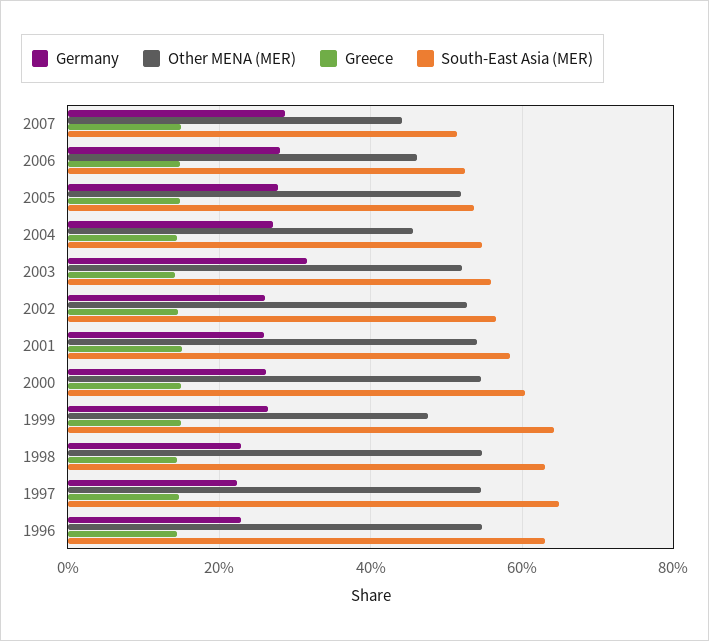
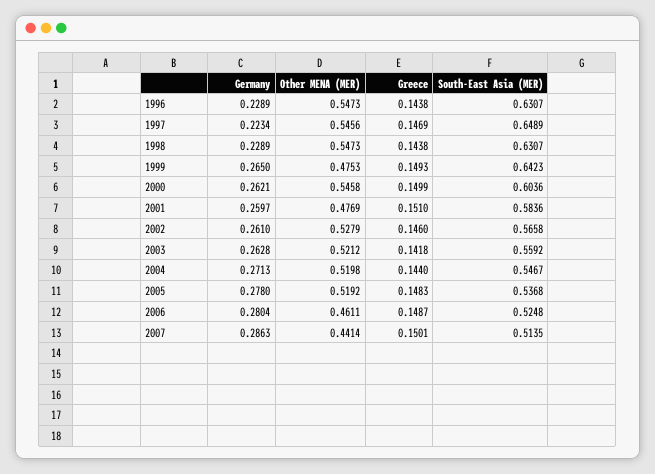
  {
    "Germany": {
      "2007": 0.2863,
      "2006": 0.2804,
      "2005": 0.278,
      "2004": 0.2713,
-     "2003": 0.32,
+     "2003": 0.2628,
      "2002": 0.261,
      "2001": 0.2597,
      "2000": 0.2621,
      "1999": 0.265,
      "1998": 0.2289,
      "1997": 0.2234,
      "1996": 0.2289
    },
    "Other MENA (MER)": {
      "2007": 0.4414,
      "2006": 0.4611,
      "2005": 0.5192,
-     "2004": 0.46,
+     "2004": 0.5198,
      "2003": 0.5212,
      "2002": 0.5279,
-     "2001": 0.54,
+     "2001": 0.4769,
      "2000": 0.5458,
      "1999": 0.4753,
      "1998": 0.5473,
      "1997": 0.5456,
      "1996": 0.5473
    },
    "Greece": {
      "2007": 0.1501,
      "2006": 0.1487,
      "2005": 0.1483,
      "2004": 0.144,
      "2003": 0.1418,
      "2002": 0.146,
      "2001": 0.151,
      "2000": 0.1499,
      "1999": 0.1493,
      "1998": 0.1438,
      "1997": 0.1469,
      "1996": 0.1438
    },
    "South-East Asia (MER)": {
      "2007": 0.5135,
      "2006": 0.5248,
      "2005": 0.5368,
      "2004": 0.5467,
      "2003": 0.5592,
      "2002": 0.5658,
      "2001": 0.5836,
      "2000": 0.6036,
      "1999": 0.6423,
      "1998": 0.6307,
      "1997": 0.6489,
      "1996": 0.6307
    }
  }

